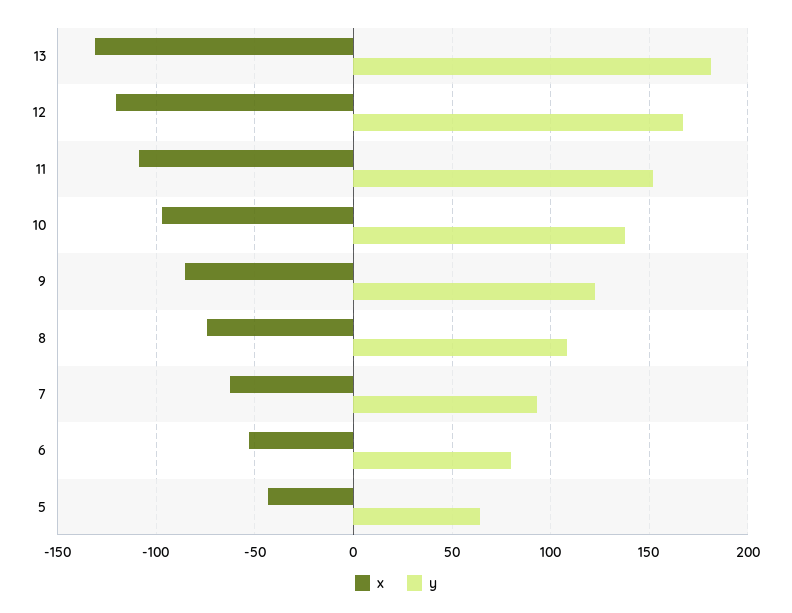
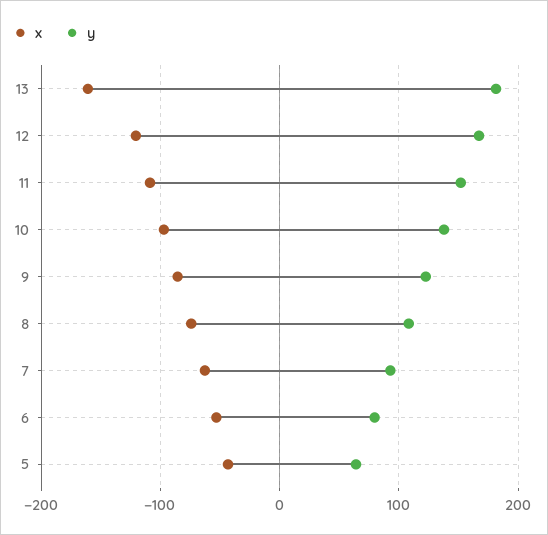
  {
    "x": {
-     "13": -130,
+     "13": -160,
      "12": -120,
      "11": -110,
      "10": -95,
      "9": -85,
      "8": -75,
      "7": -65,
      "6": -55,
      "5": -45
    },
    "y": {
      "13": 180,
      "12": 165,
      "11": 150,
      "10": 140,
      "9": 125,
      "8": 110,
      "7": 95,
      "6": 80,
      "5": 65
    }
  }

